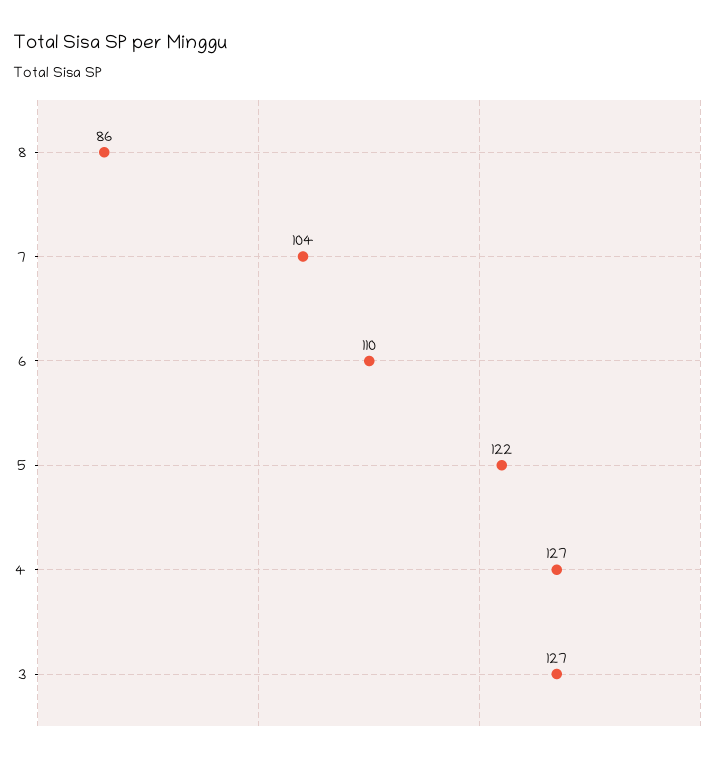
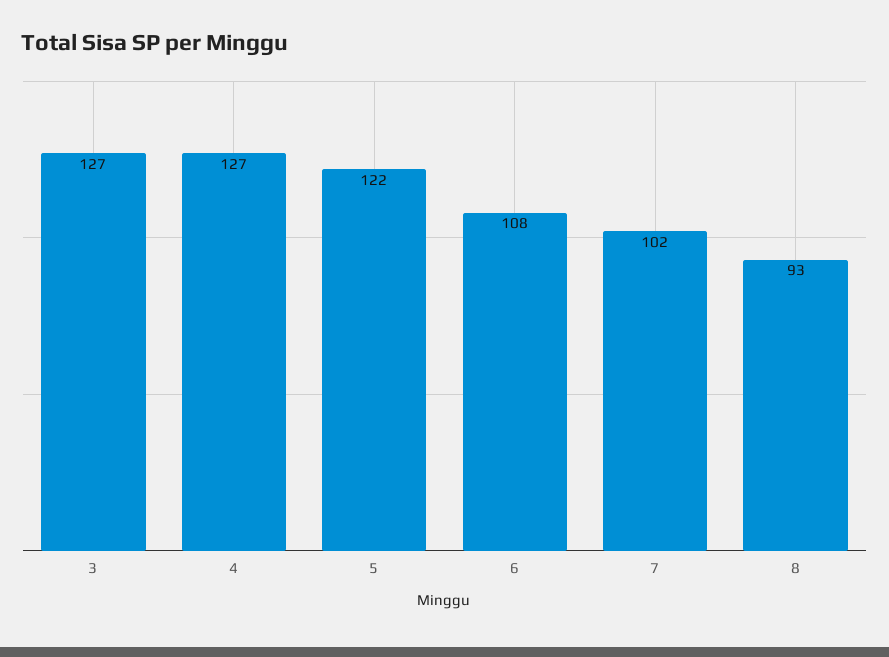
  {
-   "8": 86,
+   "8": 93,
-   "7": 104,
+   "7": 102,
-   "6": 110,
+   "6": 108,
    "5": 122,
    "4": 127,
    "3": 127
  }

